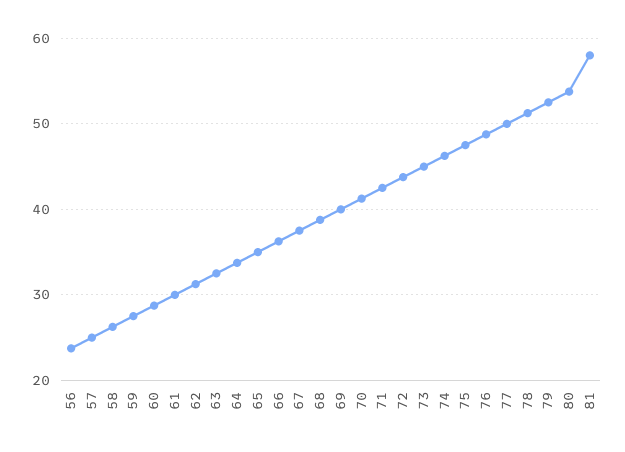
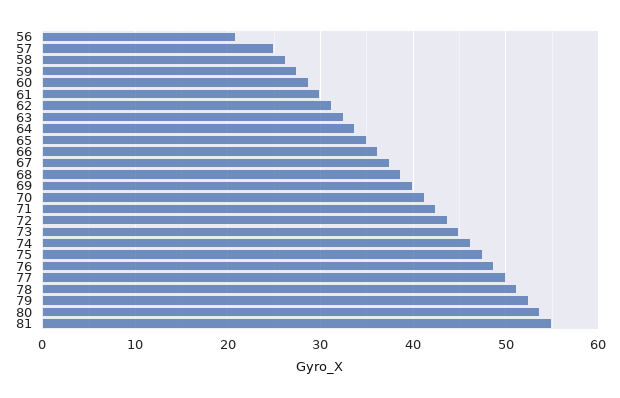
  {
-   "56": 24,
+   "56": 21,
    "57": 25,
    "58": 26,
    "59": 28,
    "60": 29,
    "61": 30,
    "62": 31,
    "63": 33,
    "64": 34,
    "65": 35,
    "66": 36,
    "67": 38,
    "68": 39,
    "69": 40,
    "70": 41,
    "71": 43,
    "72": 44,
    "73": 45,
    "74": 46,
    "75": 48,
    "76": 49,
    "77": 50,
    "78": 51,
    "79": 53,
    "80": 54,
-   "81": 58
+   "81": 55
  }

